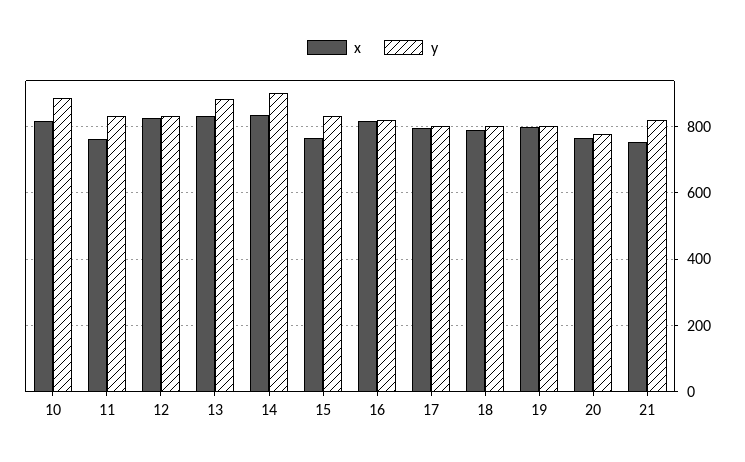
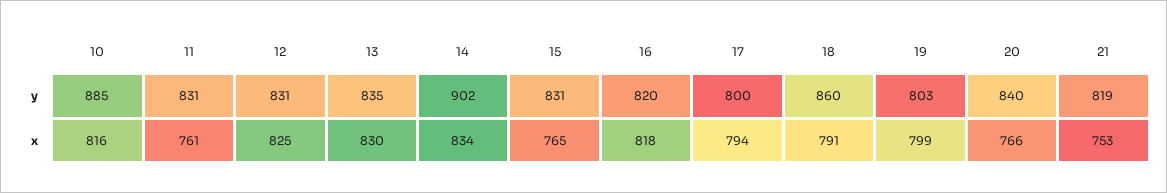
  {
    "x": {
      "10": 816,
      "11": 761,
      "12": 825,
      "13": 830,
      "14": 834,
      "15": 765,
      "16": 818,
      "17": 794,
      "18": 791,
      "19": 799,
      "20": 766,
      "21": 753
    },
    "y": {
      "10": 885,
      "11": 831,
      "12": 831,
-     "13": 880,
+     "13": 835,
      "14": 902,
      "15": 831,
      "16": 820,
      "17": 800,
-     "18": 800,
+     "18": 860,
      "19": 803,
-     "20": 780,
+     "20": 840,
      "21": 819
    }
  }

